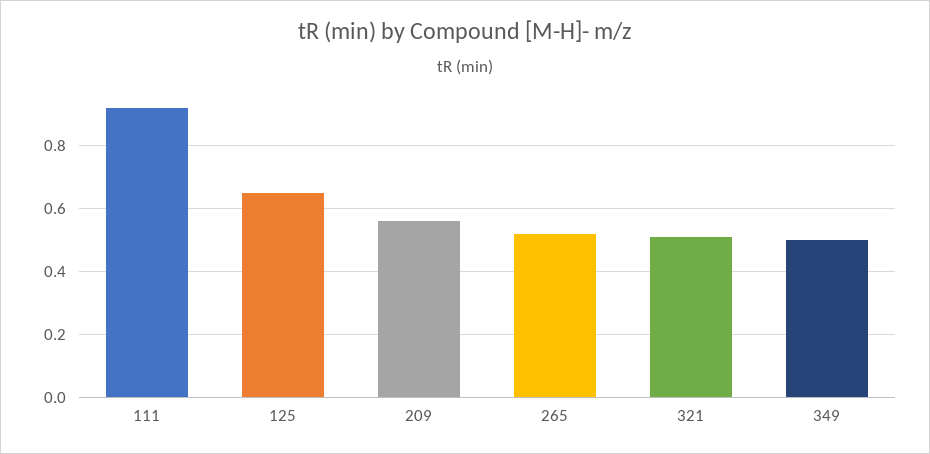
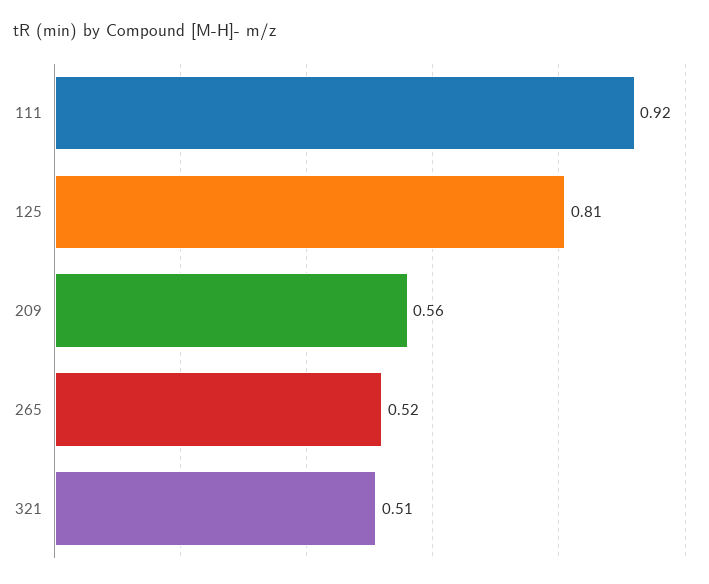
  {
    "111": 0.92,
-   "125": 0.65,
+   "125": 0.81,
    "209": 0.56,
    "265": 0.52,
-   "321": 0.51,
+   "321": 0.51
-   "349": 0.5
  }

